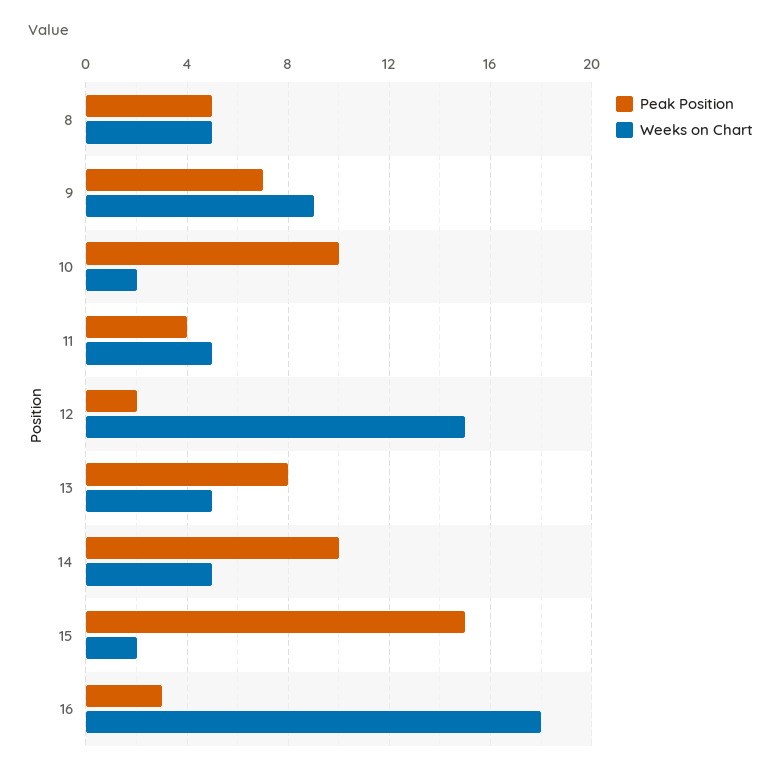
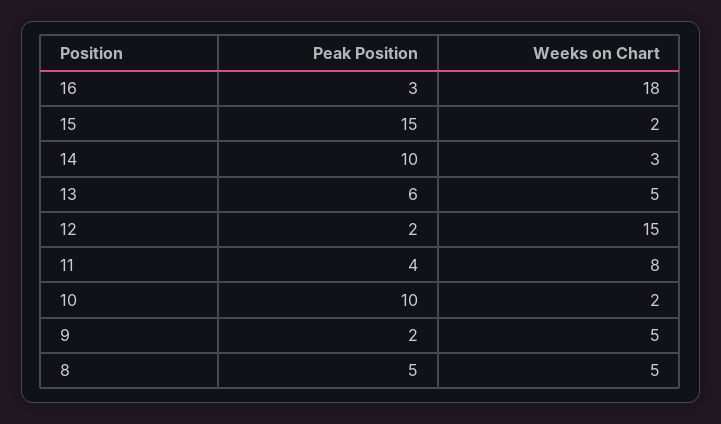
  {
    "Peak Position": {
      "8": 5,
-     "9": 7,
+     "9": 2,
      "10": 10,
      "11": 4,
      "12": 2,
-     "13": 8,
+     "13": 6,
      "14": 10,
      "15": 15,
      "16": 3
    },
    "Weeks on Chart": {
      "8": 5,
-     "9": 9,
+     "9": 5,
      "10": 2,
-     "11": 5,
+     "11": 8,
      "12": 15,
      "13": 5,
-     "14": 5,
+     "14": 3,
      "15": 2,
      "16": 18
    }
  }

